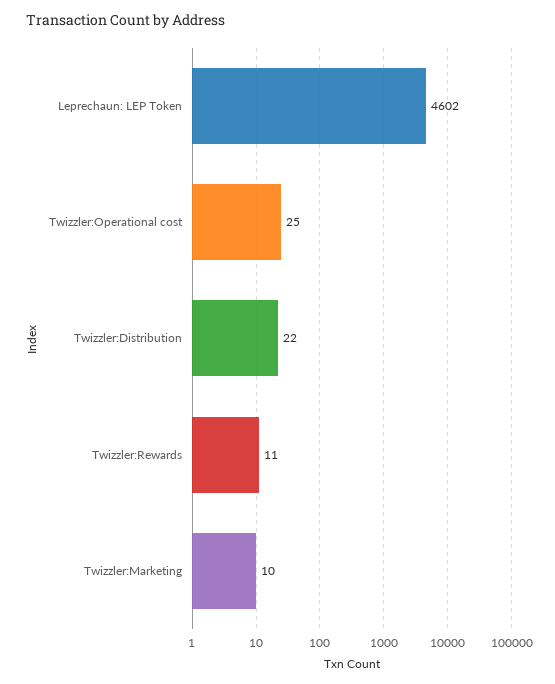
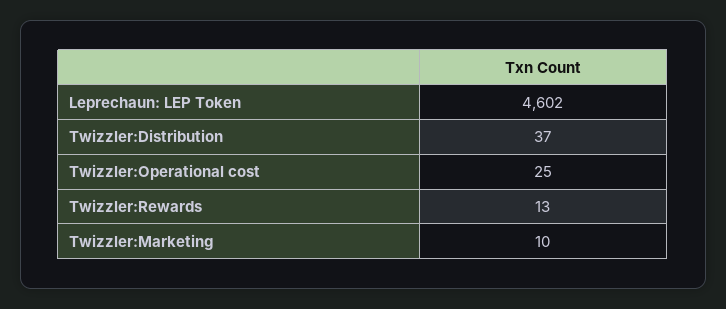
  {
    "Leprechaun: LEP Token": 4602,
    "Twizzler:Operational cost": 25,
-   "Twizzler:Distribution": 22,
+   "Twizzler:Distribution": 37,
-   "Twizzler:Rewards": 11,
+   "Twizzler:Rewards": 13,
    "Twizzler:Marketing": 10
  }

